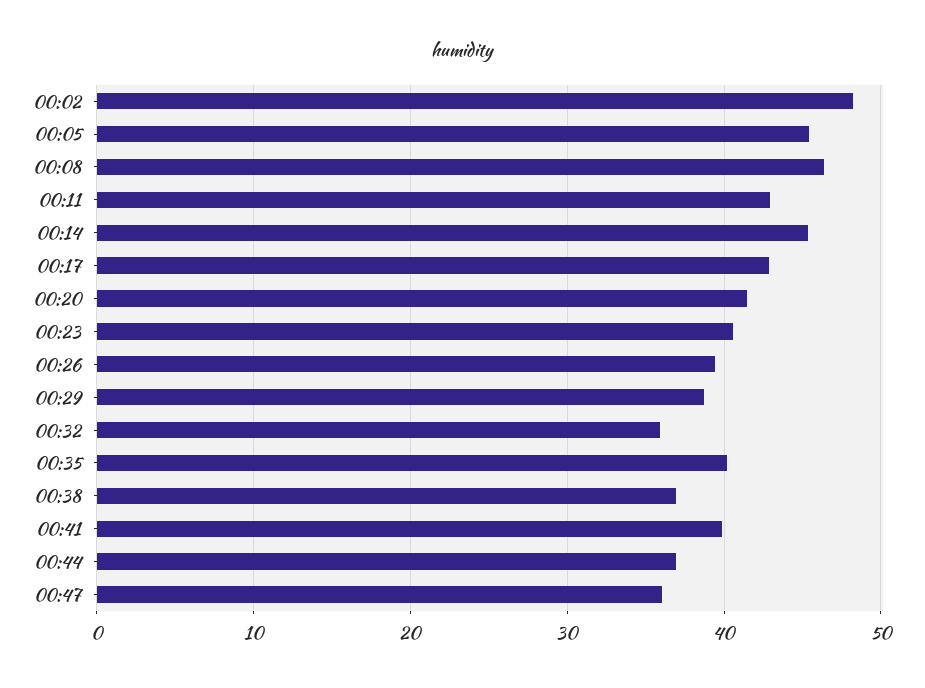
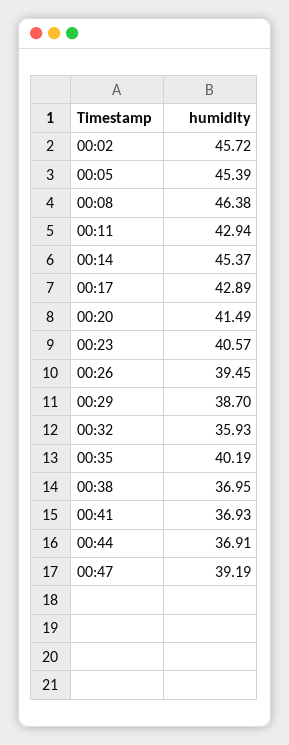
  {
-   "00:02": 48,
+   "00:02": 45.72,
    "00:05": 45.39,
    "00:08": 46.38,
    "00:11": 42.94,
    "00:14": 45.37,
    "00:17": 42.89,
    "00:20": 41.49,
    "00:23": 40.57,
    "00:26": 39.45,
    "00:29": 38.7,
    "00:32": 35.93,
    "00:35": 40.19,
    "00:38": 36.95,
-   "00:41": 40,
+   "00:41": 36.93,
    "00:44": 36.91,
-   "00:47": 36
+   "00:47": 39.19
  }

